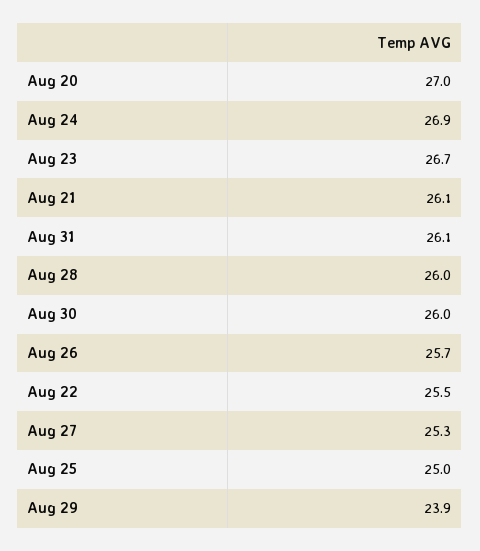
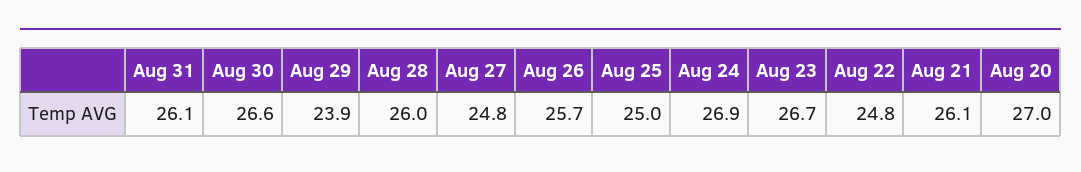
  {
    "Aug 20": 27,
    "Aug 24": 26.9,
    "Aug 23": 26.7,
    "Aug 21": 26.1,
    "Aug 31": 26.1,
    "Aug 28": 26,
-   "Aug 30": 26,
+   "Aug 30": 26.6,
    "Aug 26": 25.7,
-   "Aug 22": 25.5,
+   "Aug 22": 24.8,
-   "Aug 27": 25.3,
+   "Aug 27": 24.8,
    "Aug 25": 25,
    "Aug 29": 23.9
  }

